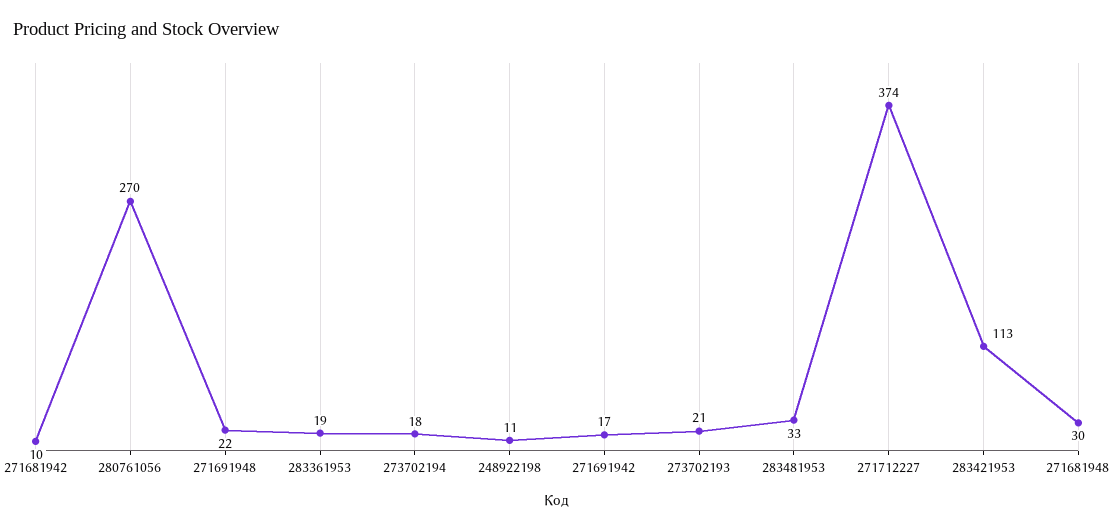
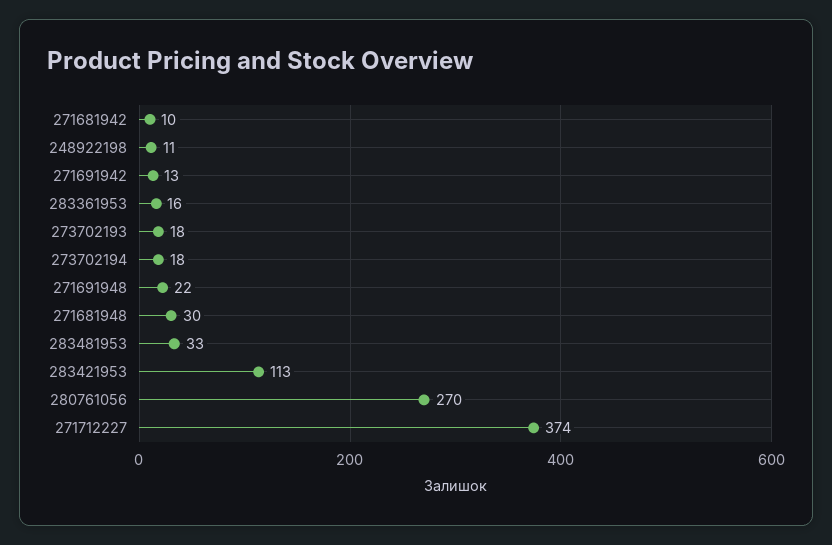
  {
    "271681942": 10,
    "280761056": 270,
    "271691948": 22,
-   "283361953": 19,
+   "283361953": 16,
    "273702194": 18,
    "248922198": 11,
-   "271691942": 17,
+   "271691942": 13,
-   "273702193": 21,
+   "273702193": 18,
    "283481953": 33,
    "271712227": 374,
    "283421953": 113,
    "271681948": 30
  }

